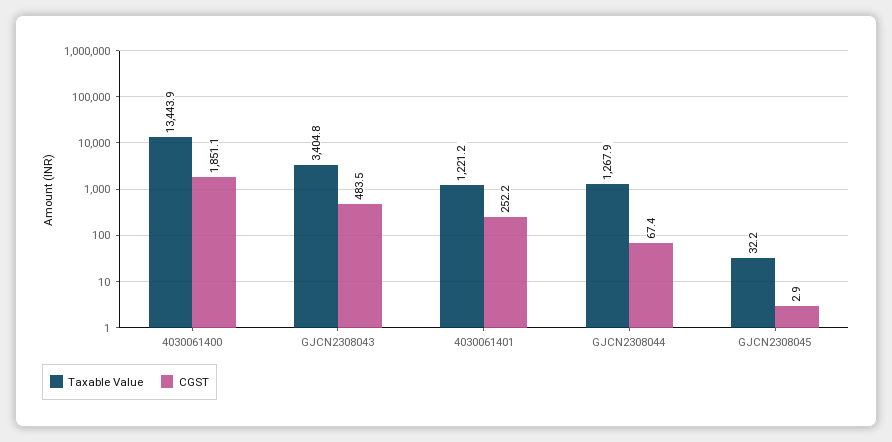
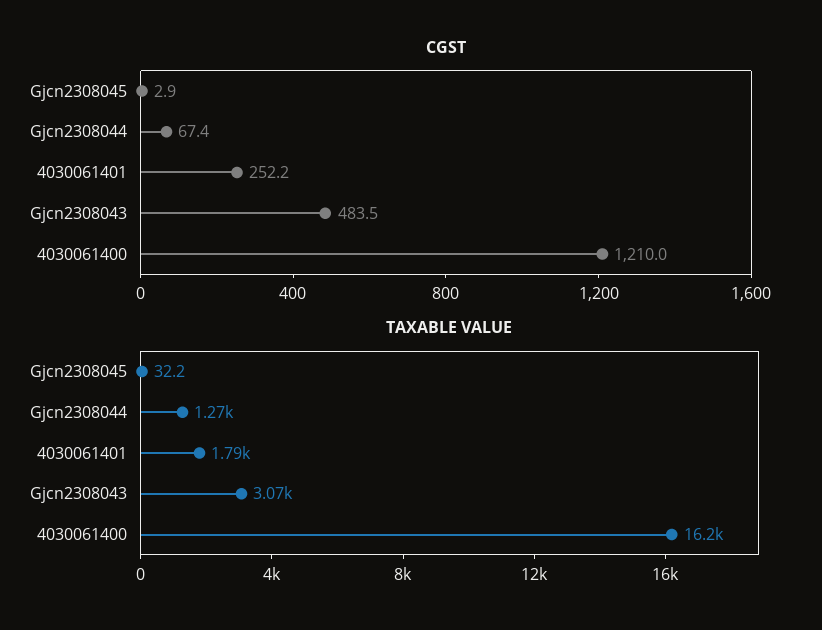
  {
    "Taxable Value": {
-     "4030061400": 13443.9,
+     "4030061400": 16200,
-     "GJCN2308043": 3404.8,
+     "GJCN2308043": 3070,
-     "4030061401": 1221.2,
+     "4030061401": 1790,
      "GJCN2308044": 1267.9,
      "GJCN2308045": 32.2
    },
    "CGST": {
-     "4030061400": 1851.1,
+     "4030061400": 1210,
      "GJCN2308043": 483.5,
      "4030061401": 252.2,
      "GJCN2308044": 67.4,
      "GJCN2308045": 2.9
    }
  }

